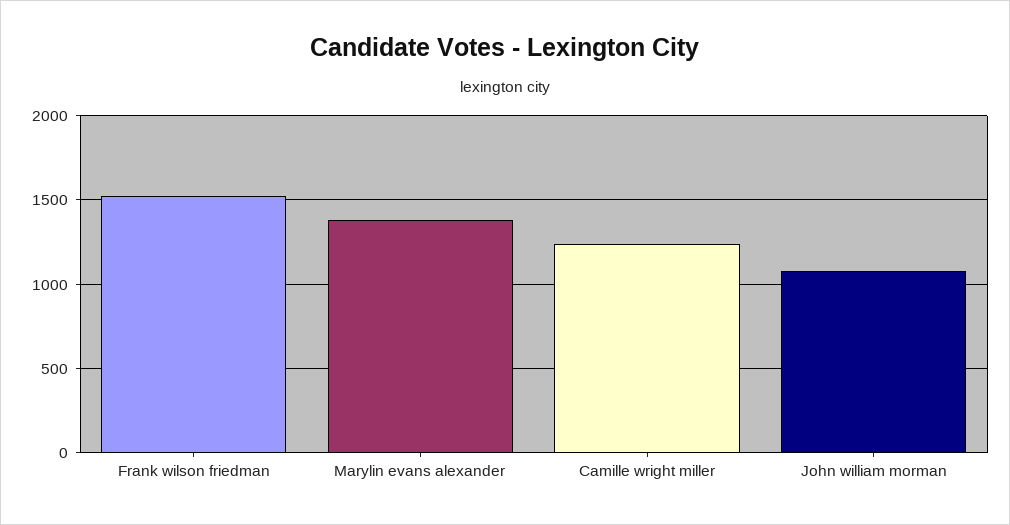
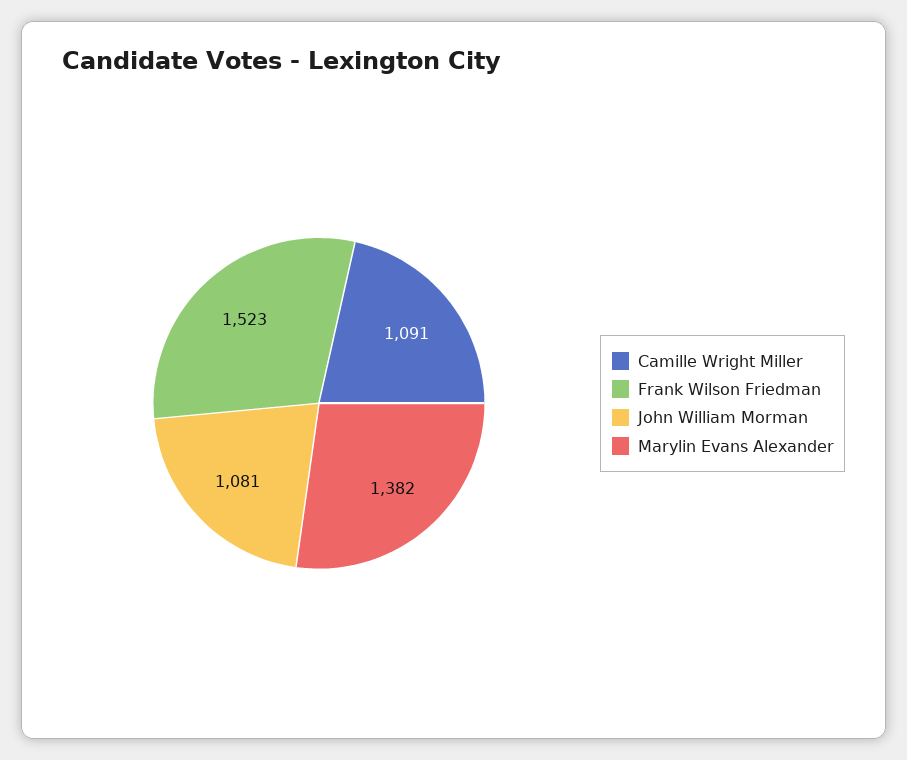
  {
    "Frank wilson friedman": 1523,
    "Marylin evans alexander": 1382,
-   "Camille wright miller": 1250,
+   "Camille wright miller": 1091,
    "John william morman": 1081
  }

